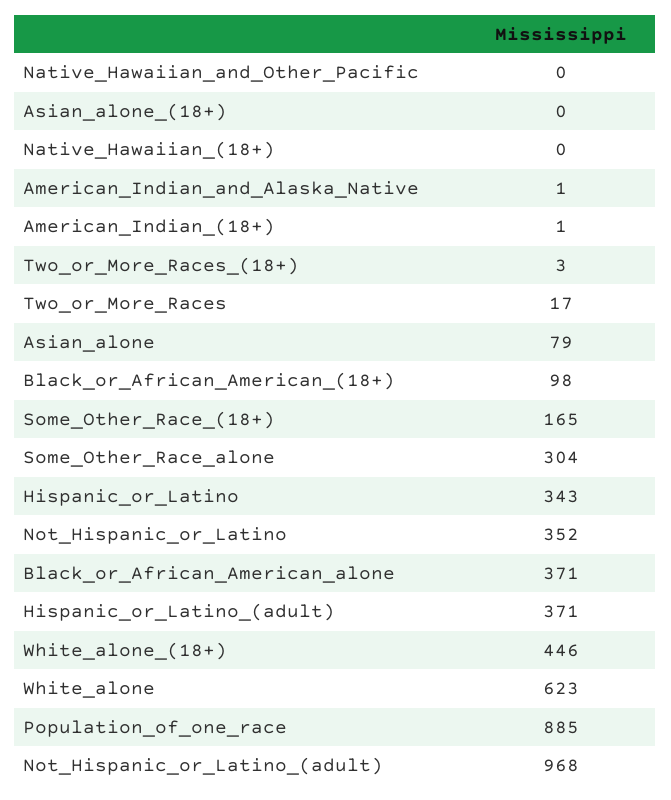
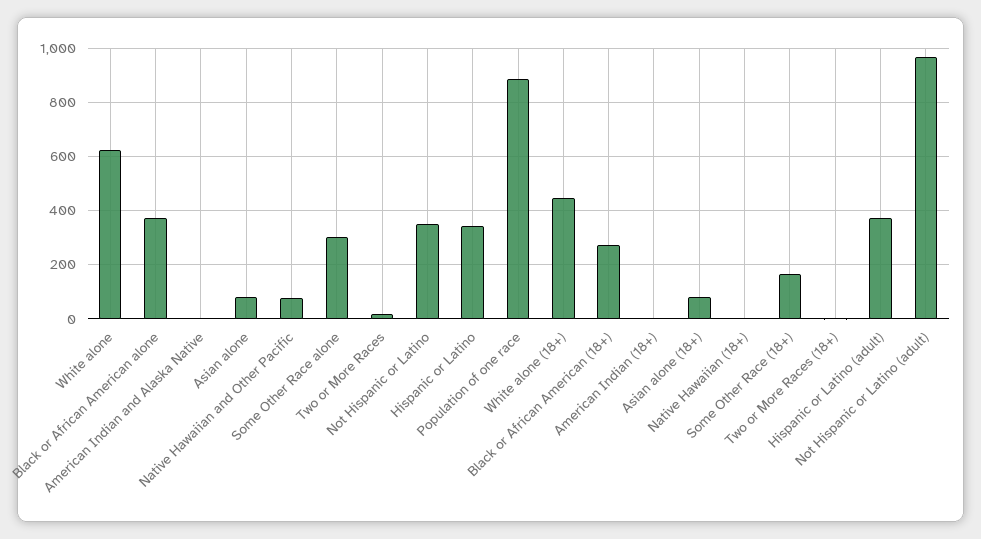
  {
-   "Native_Hawaiian_and_Other_Pacific": 0,
+   "Native_Hawaiian_and_Other_Pacific": 75,
-   "Asian_alone_(18+)": 0,
+   "Asian_alone_(18+)": 75,
    "Native_Hawaiian_(18+)": 0,
    "American_Indian_and_Alaska_Native": 1,
    "American_Indian_(18+)": 1,
    "Two_or_More_Races_(18+)": 3,
    "Two_or_More_Races": 17,
    "Asian_alone": 79,
-   "Black_or_African_American_(18+)": 98,
+   "Black_or_African_American_(18+)": 275,
    "Some_Other_Race_(18+)": 165,
    "Some_Other_Race_alone": 304,
    "Hispanic_or_Latino": 343,
    "Not_Hispanic_or_Latino": 352,
    "Black_or_African_American_alone": 371,
    "Hispanic_or_Latino_(adult)": 371,
    "White_alone_(18+)": 446,
    "White_alone": 623,
    "Population_of_one_race": 885,
    "Not_Hispanic_or_Latino_(adult)": 968
  }

